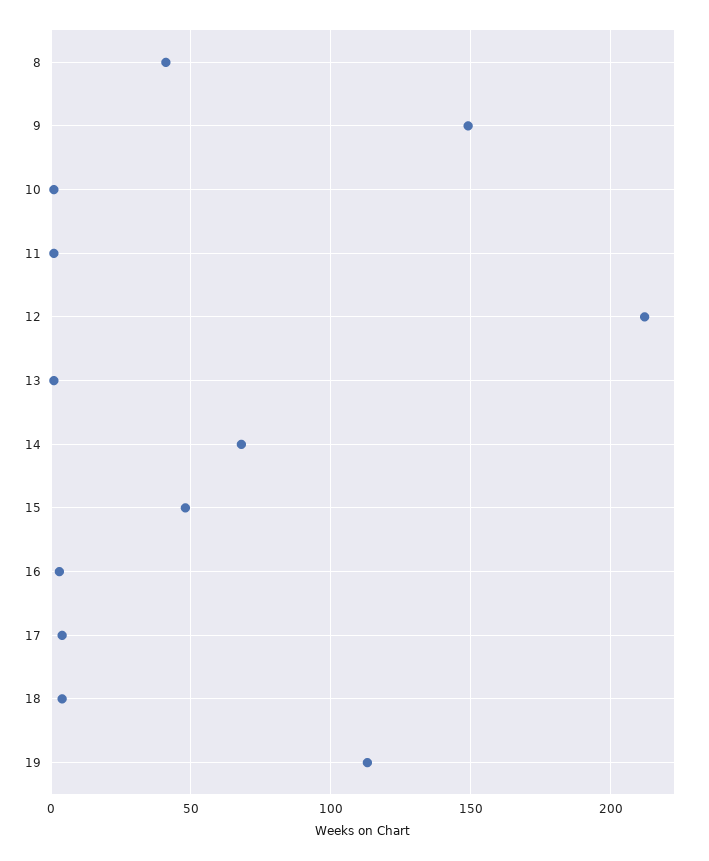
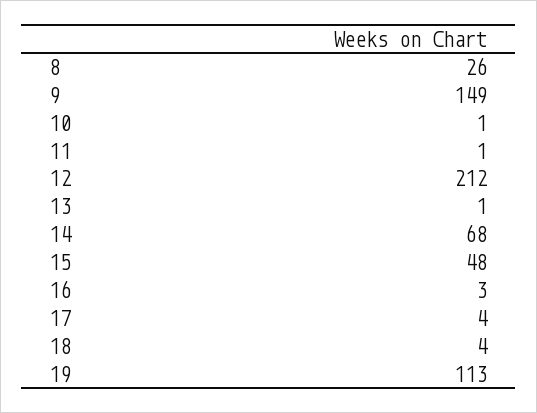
  {
-   "8": 40,
+   "8": 26,
    "9": 149,
    "10": 1,
    "11": 1,
    "12": 212,
    "13": 1,
    "14": 68,
    "15": 48,
    "16": 3,
    "17": 4,
    "18": 4,
    "19": 113
  }

